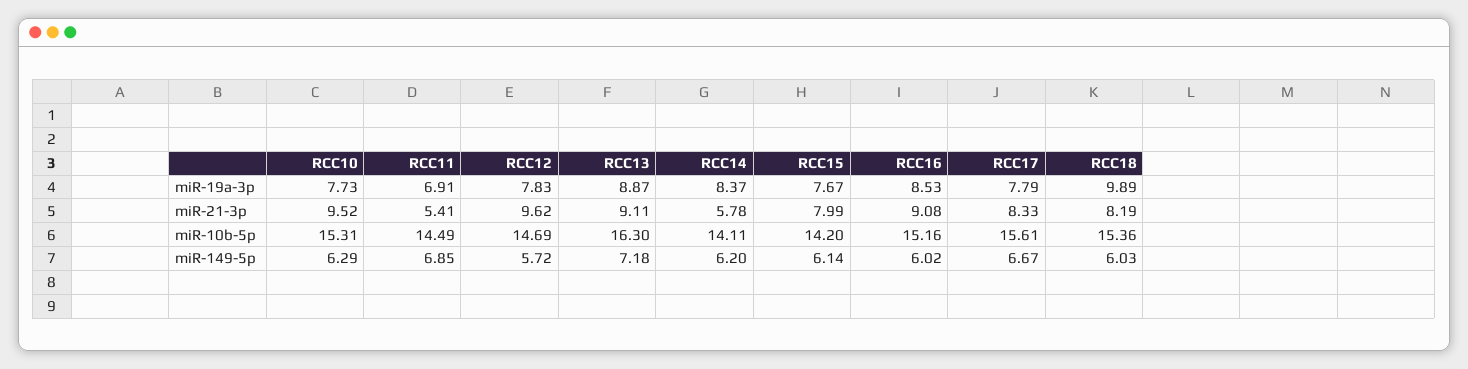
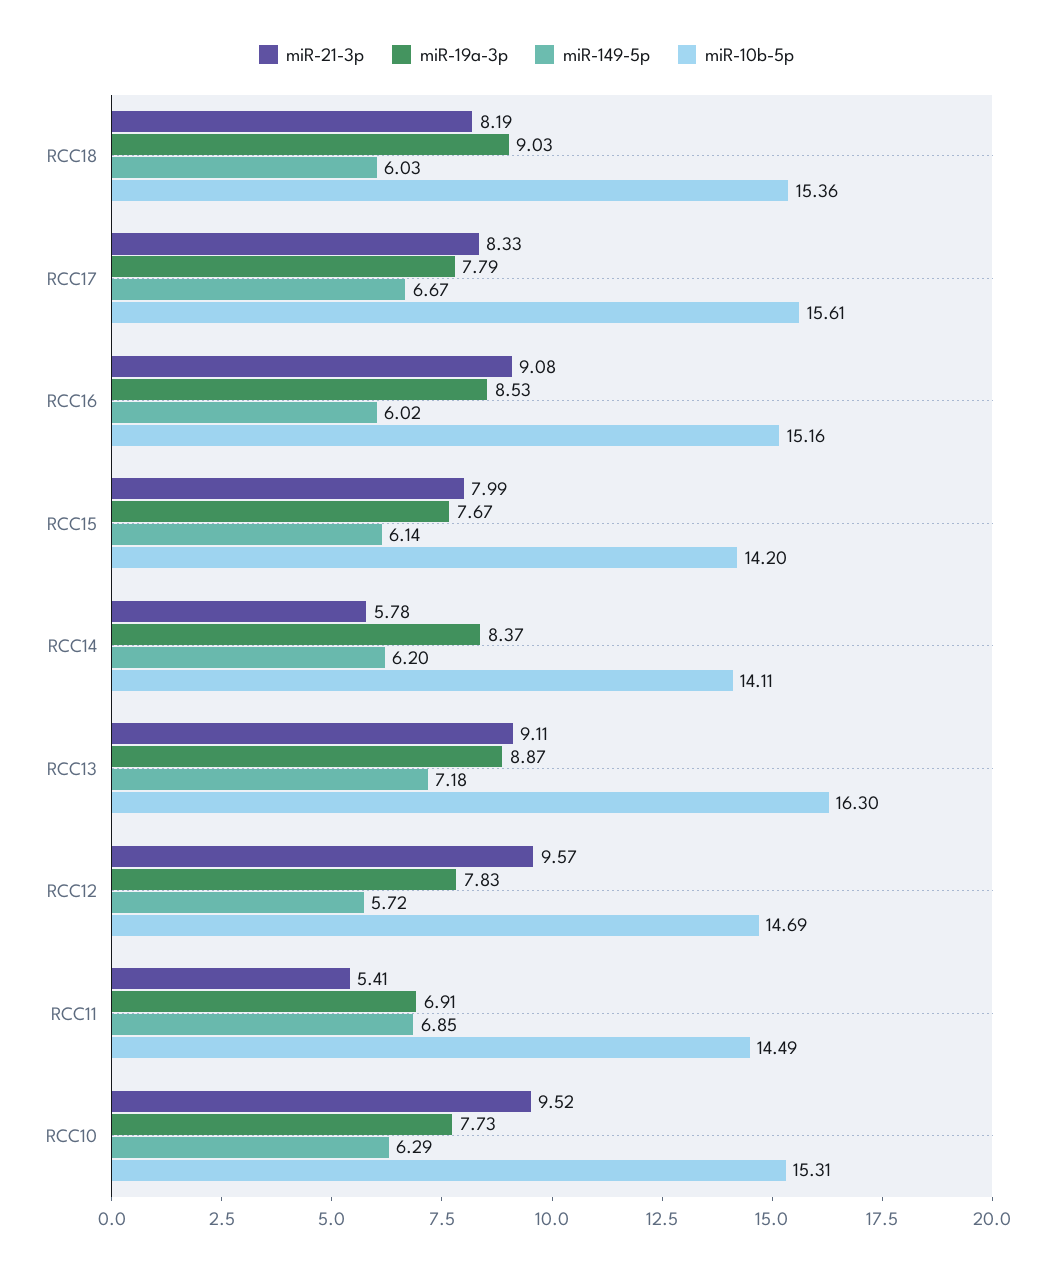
  {
    "miR-19a-3p": {
      "RCC10": 7.73,
      "RCC11": 6.91,
      "RCC12": 7.83,
      "RCC13": 8.87,
      "RCC14": 8.37,
      "RCC15": 7.67,
      "RCC16": 8.53,
      "RCC17": 7.79,
-     "RCC18": 9.89
+     "RCC18": 9.03
    },
    "miR-21-3p": {
      "RCC10": 9.52,
      "RCC11": 5.41,
-     "RCC12": 9.62,
+     "RCC12": 9.57,
      "RCC13": 9.11,
      "RCC14": 5.78,
      "RCC15": 7.99,
      "RCC16": 9.08,
      "RCC17": 8.33,
      "RCC18": 8.19
    },
    "miR-10b-5p": {
      "RCC10": 15.31,
      "RCC11": 14.49,
      "RCC12": 14.69,
      "RCC13": 16.3,
      "RCC14": 14.11,
      "RCC15": 14.2,
      "RCC16": 15.16,
      "RCC17": 15.61,
      "RCC18": 15.36
    },
    "miR-149-5p": {
      "RCC10": 6.29,
      "RCC11": 6.85,
      "RCC12": 5.72,
      "RCC13": 7.18,
      "RCC14": 6.2,
      "RCC15": 6.14,
      "RCC16": 6.02,
      "RCC17": 6.67,
      "RCC18": 6.03
    }
  }

